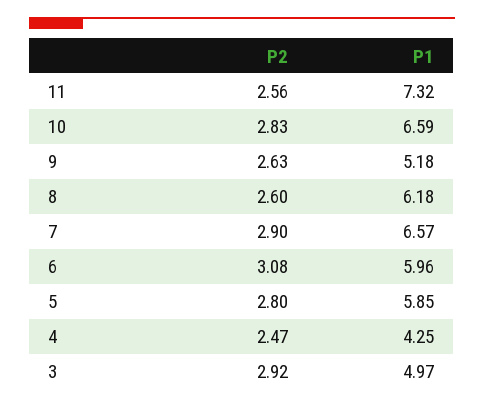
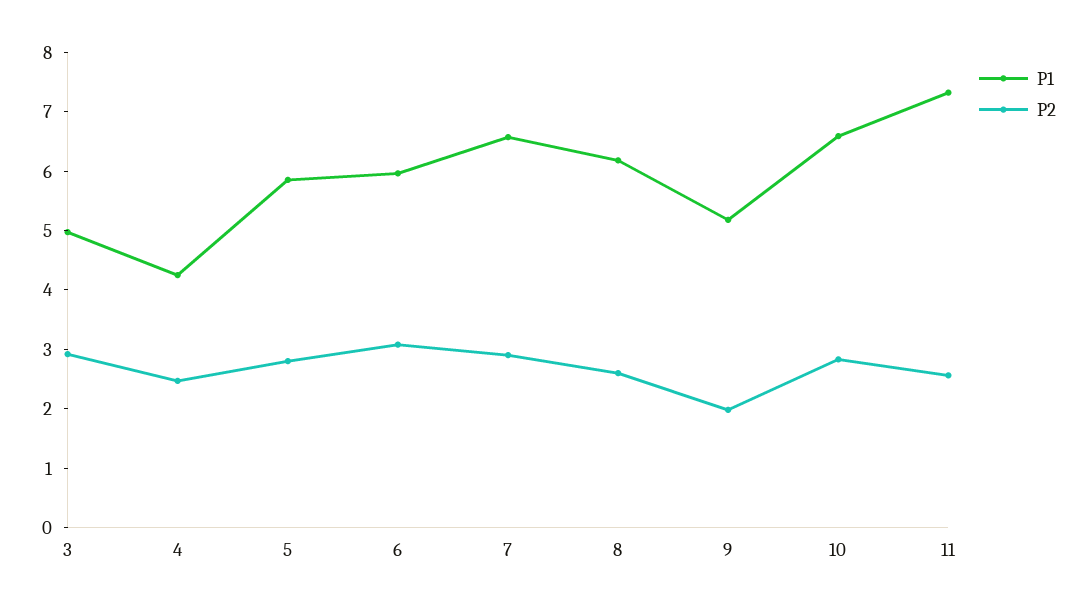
  {
    "P2": {
      "11": 2.56,
      "10": 2.83,
-     "9": 2.63,
+     "9": 2,
      "8": 2.6,
      "7": 2.9,
      "6": 3.08,
      "5": 2.8,
      "4": 2.47,
      "3": 2.92
    },
    "P1": {
      "11": 7.32,
      "10": 6.59,
      "9": 5.18,
      "8": 6.18,
      "7": 6.57,
      "6": 5.96,
      "5": 5.85,
      "4": 4.25,
      "3": 4.97
    }
  }

